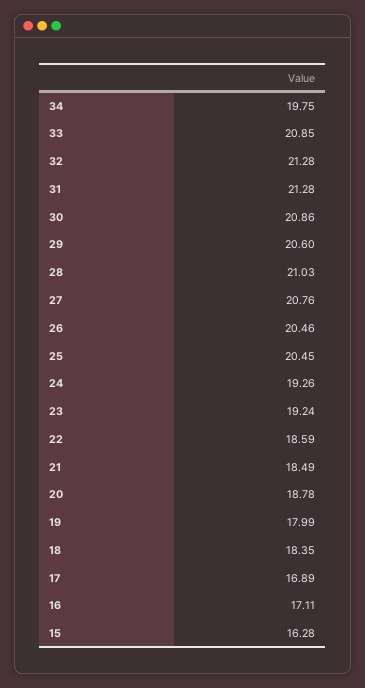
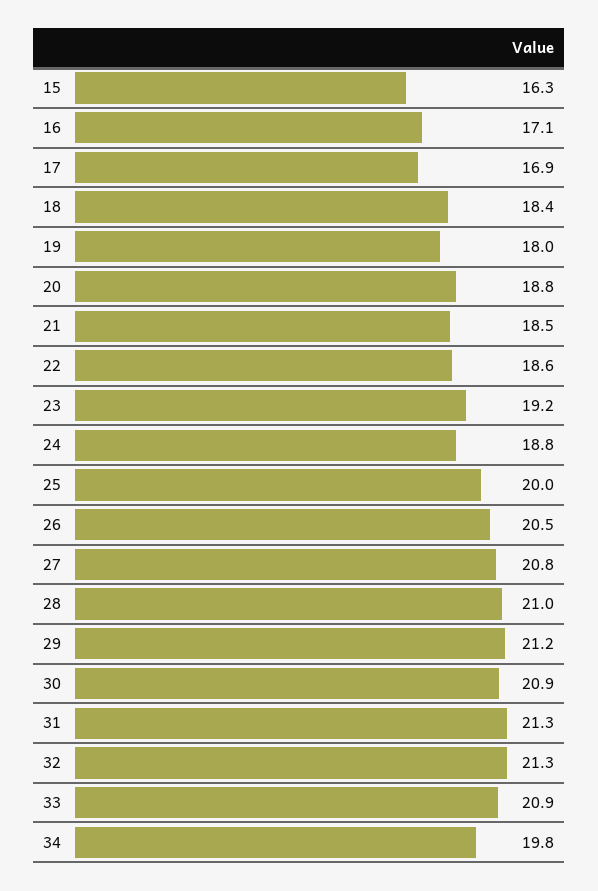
  {
    "34": 19.75,
    "33": 20.85,
    "32": 21.28,
    "31": 21.28,
    "30": 20.86,
-   "29": 20.6,
+   "29": 21.2,
    "28": 21.03,
    "27": 20.76,
    "26": 20.46,
-   "25": 20.45,
+   "25": 20,
-   "24": 19.26,
+   "24": 18.8,
    "23": 19.24,
    "22": 18.59,
    "21": 18.49,
    "20": 18.78,
    "19": 17.99,
    "18": 18.35,
    "17": 16.89,
    "16": 17.11,
    "15": 16.28
  }

